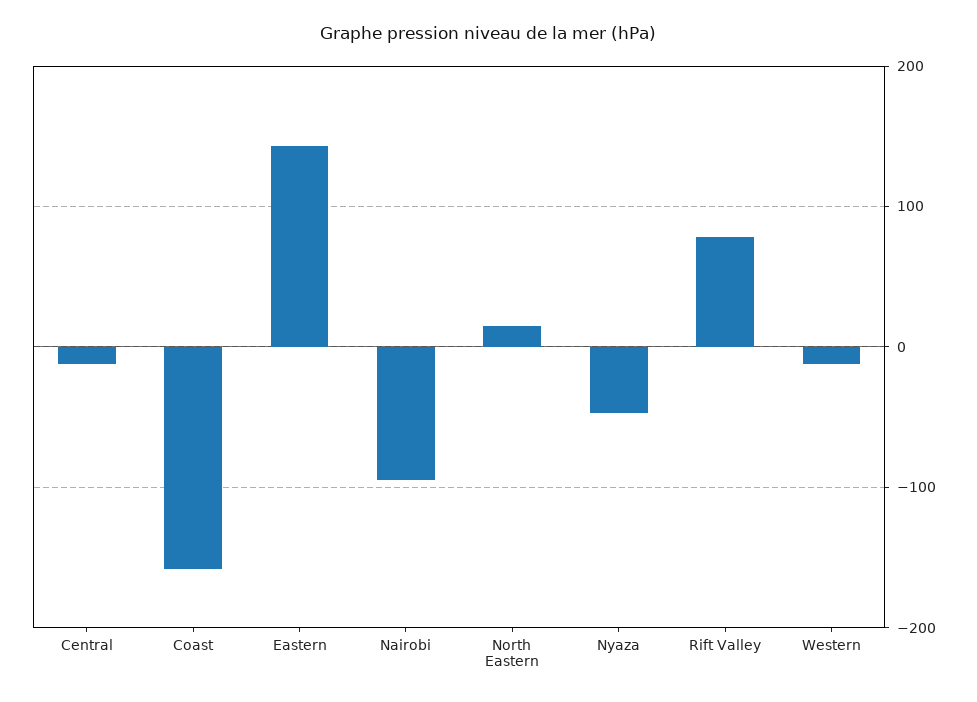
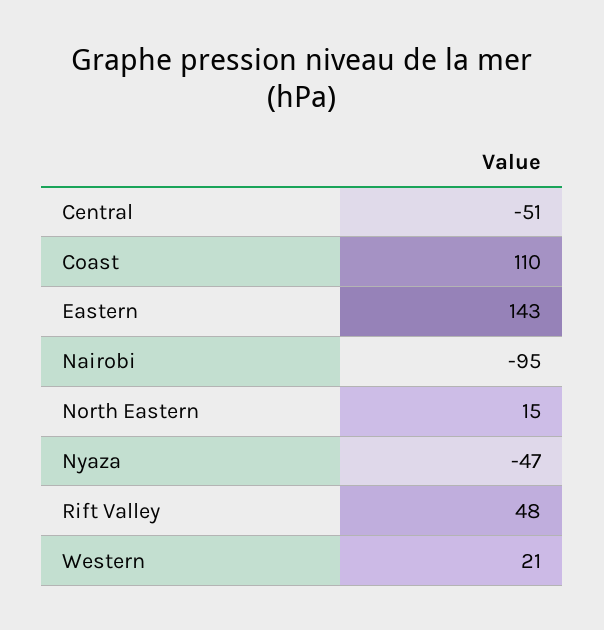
  {
-   "Central": -10,
+   "Central": -51,
-   "Coast": -160,
+   "Coast": 110,
    "Eastern": 143,
    "Nairobi": -95,
    "North Eastern": 15,
    "Nyaza": -47,
-   "Rift Valley": 80,
+   "Rift Valley": 48,
-   "Western": -10
+   "Western": 21
  }

